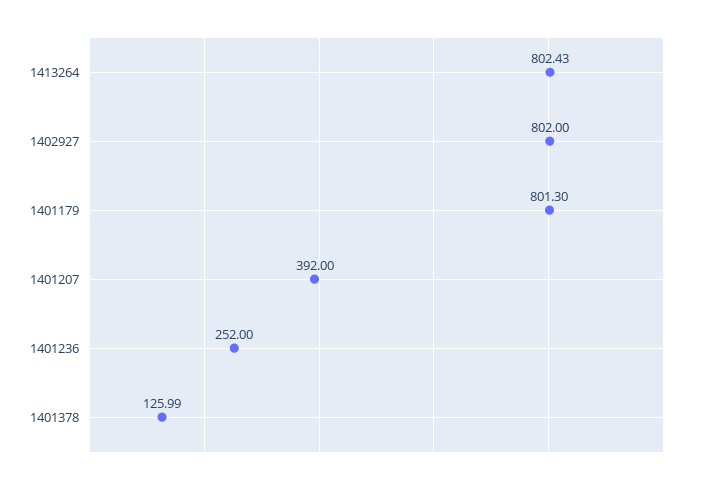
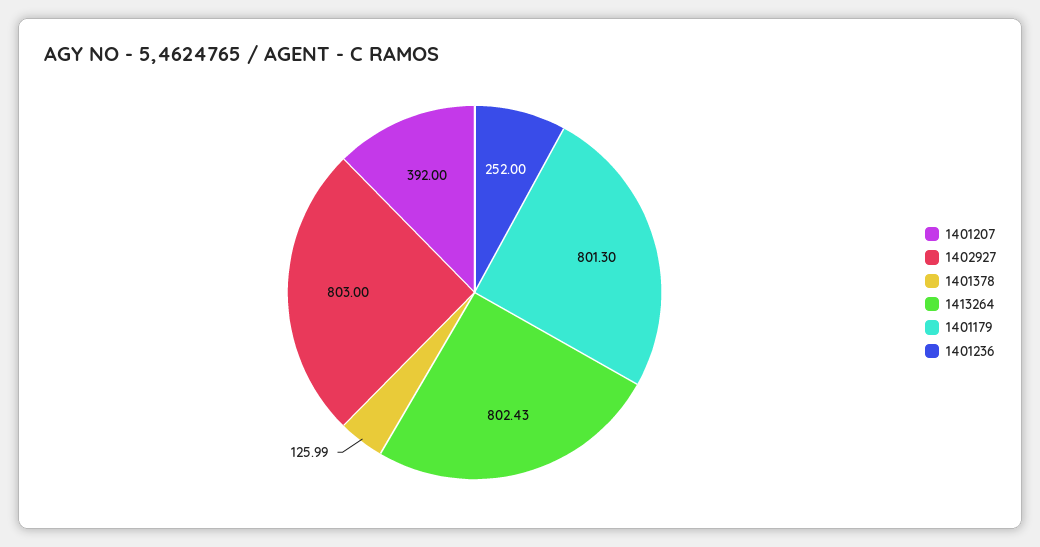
  {
    "1413264": 802.43,
-   "1402927": 802,
+   "1402927": 803,
    "1401179": 801.3,
    "1401207": 392,
    "1401236": 252,
    "1401378": 125.99
  }

